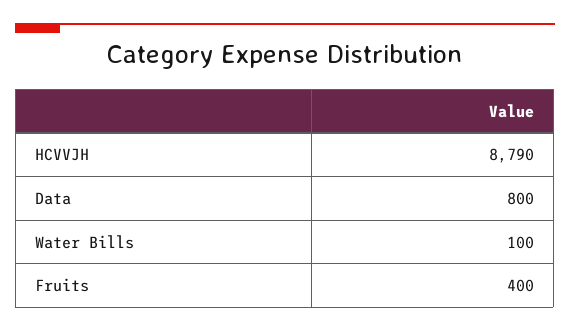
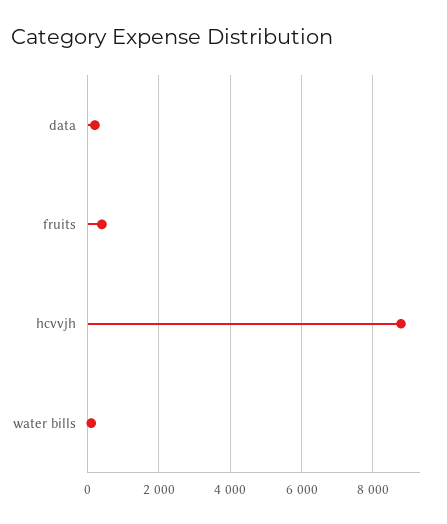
  {
    "HCVVJH": 8790,
-   "Data": 800,
+   "Data": 200,
    "Water Bills": 100,
    "Fruits": 400
  }

